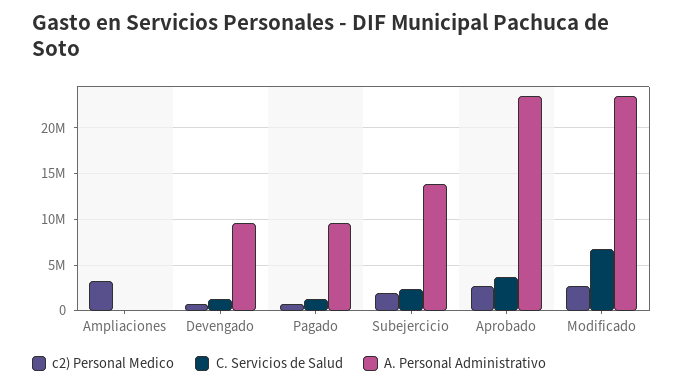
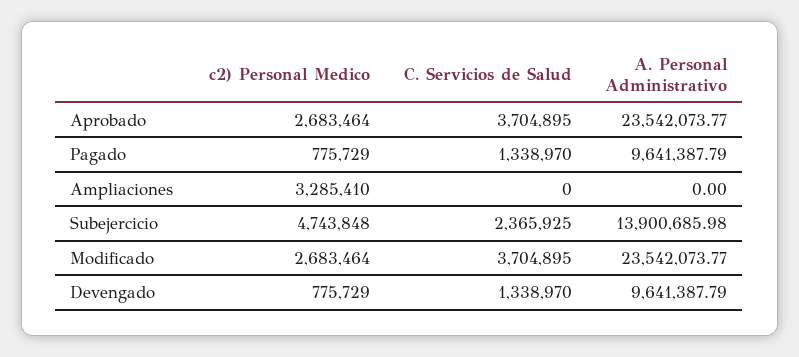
  {
    "c2) Personal Medico": {
      "Ampliaciones": 3285410,
      "Devengado": 775729,
      "Pagado": 775729,
-     "Subejercicio": 2000000,
+     "Subejercicio": 4743848,
      "Aprobado": 2683464,
      "Modificado": 2683464
    },
    "C. Servicios de Salud": {
      "Ampliaciones": 0,
      "Devengado": 1338970,
      "Pagado": 1338970,
      "Subejercicio": 2365925,
      "Aprobado": 3704895,
-     "Modificado": 7000000
+     "Modificado": 3704895
    },
    "A. Personal Administrativo": {
      "Ampliaciones": 0,
      "Devengado": 9641387.79,
      "Pagado": 9641387.79,
      "Subejercicio": 13900685.98,
      "Aprobado": 23542073.77,
      "Modificado": 23542073.77
    }
  }

